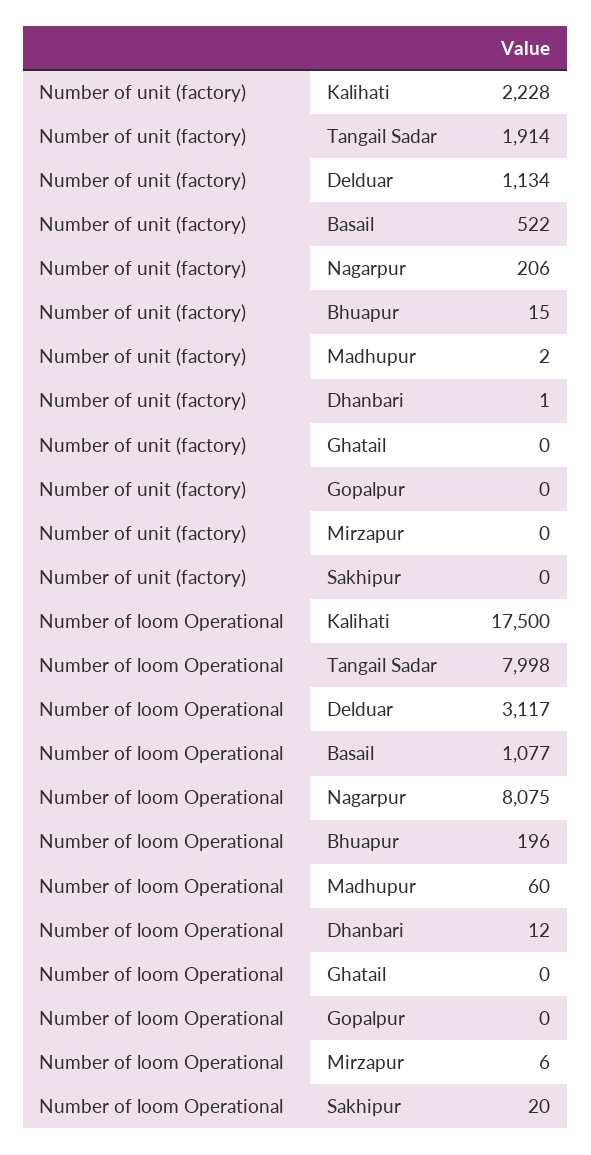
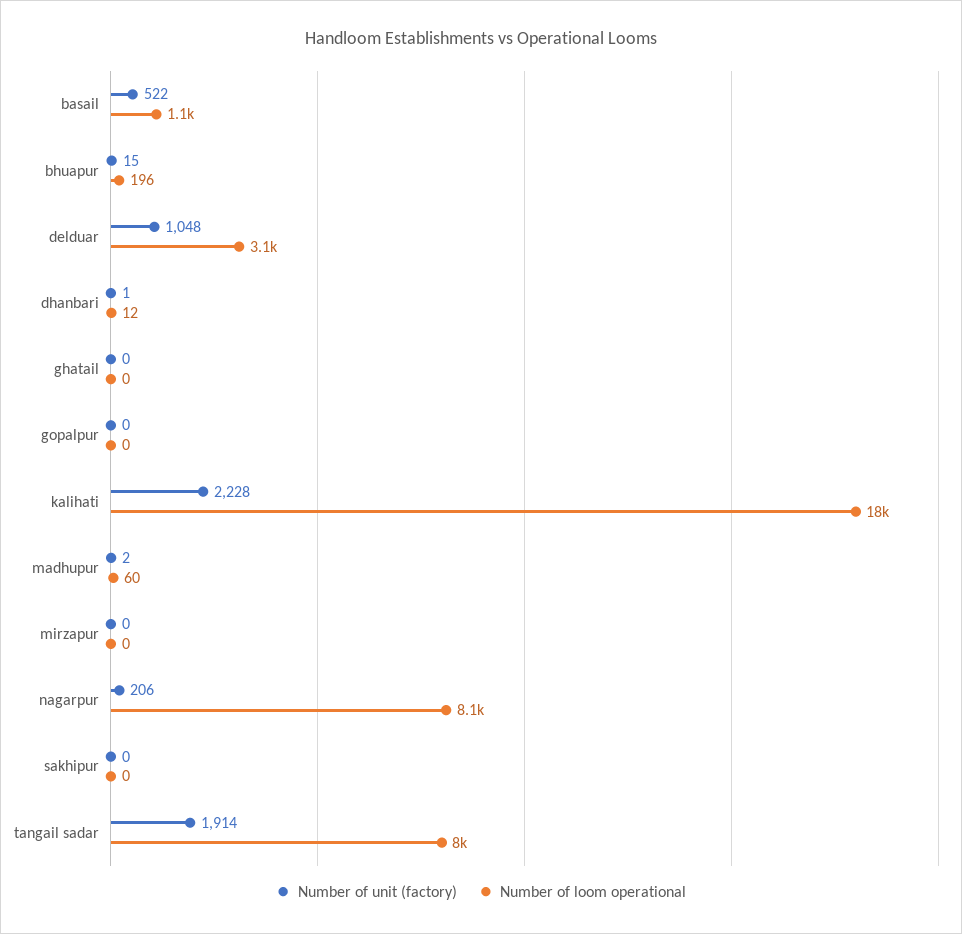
  {
    "Number of unit (factory)": {
      "Kalihati": 2228,
      "Tangail Sadar": 1914,
-     "Delduar": 1134,
+     "Delduar": 1048,
      "Basail": 522,
      "Nagarpur": 206,
      "Bhuapur": 15,
      "Madhupur": 2,
      "Dhanbari": 1,
      "Ghatail": 0,
      "Gopalpur": 0,
      "Mirzapur": 0,
      "Sakhipur": 0
    },
    "Number of loom Operational": {
      "Kalihati": 17500,
      "Tangail Sadar": 7998,
      "Delduar": 3117,
      "Basail": 1077,
      "Nagarpur": 8075,
      "Bhuapur": 196,
      "Madhupur": 60,
      "Dhanbari": 12,
      "Ghatail": 0,
      "Gopalpur": 0,
-     "Mirzapur": 6,
+     "Mirzapur": 0,
-     "Sakhipur": 20
+     "Sakhipur": 0
    }
  }

